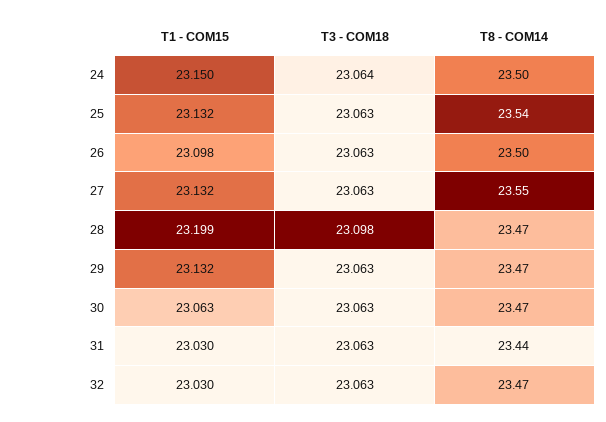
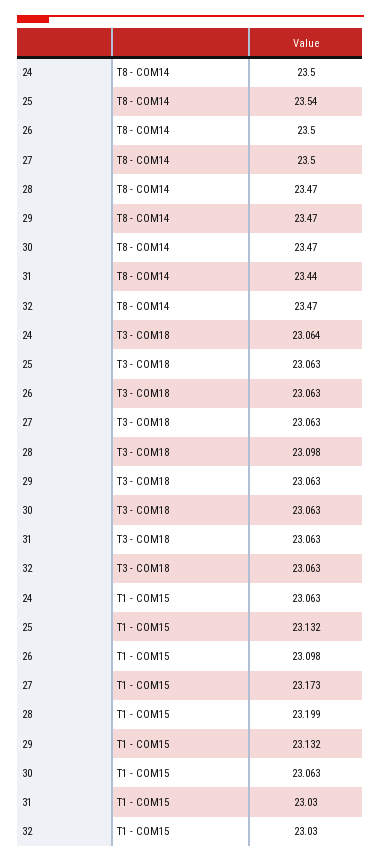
  {
    "T1 - COM15": {
-     "24": 23.15,
+     "24": 23.063,
      "25": 23.132,
      "26": 23.098,
-     "27": 23.132,
+     "27": 23.173,
      "28": 23.199,
      "29": 23.132,
      "30": 23.063,
      "31": 23.03,
      "32": 23.03
    },
    "T3 - COM18": {
      "24": 23.064,
      "25": 23.063,
      "26": 23.063,
      "27": 23.063,
      "28": 23.098,
      "29": 23.063,
      "30": 23.063,
      "31": 23.063,
      "32": 23.063
    },
    "T8 - COM14": {
      "24": 23.5,
      "25": 23.54,
      "26": 23.5,
-     "27": 23.55,
+     "27": 23.5,
      "28": 23.47,
      "29": 23.47,
      "30": 23.47,
      "31": 23.44,
      "32": 23.47
    }
  }

